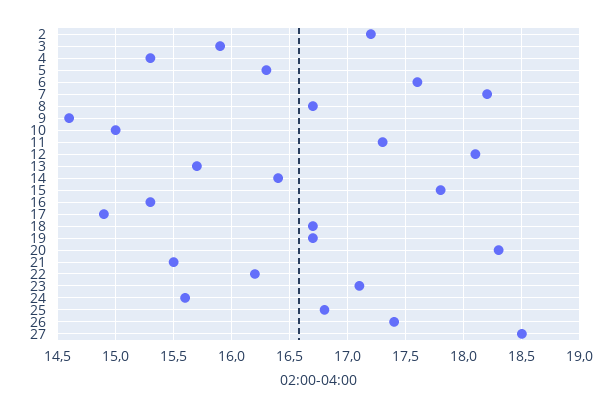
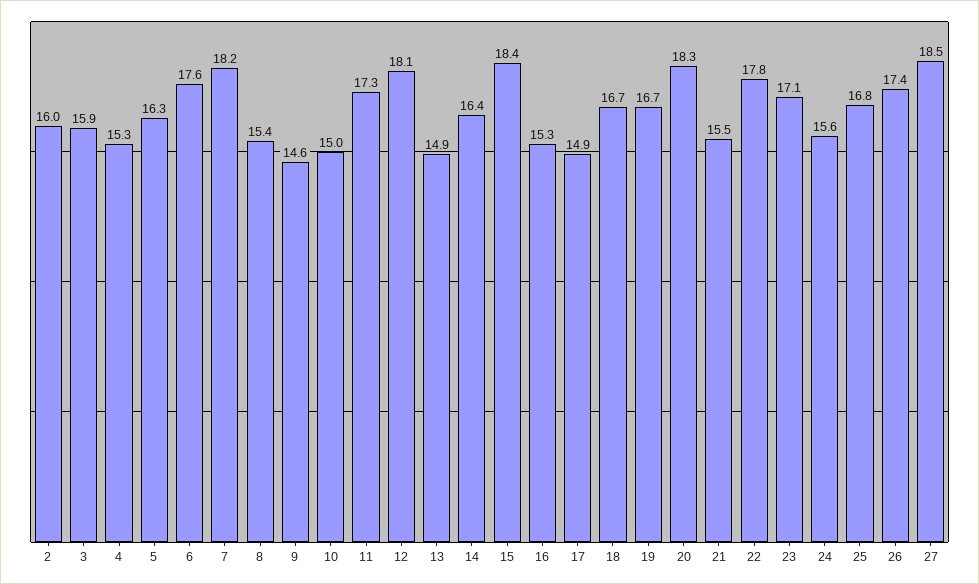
  {
-   "2": 17.2,
+   "2": 16,
    "3": 15.9,
    "4": 15.3,
    "5": 16.3,
    "6": 17.6,
    "7": 18.2,
-   "8": 16.7,
+   "8": 15.4,
    "9": 14.6,
    "10": 15,
    "11": 17.3,
    "12": 18.1,
-   "13": 15.7,
+   "13": 14.9,
    "14": 16.4,
-   "15": 17.8,
+   "15": 18.4,
    "16": 15.3,
    "17": 14.9,
    "18": 16.7,
    "19": 16.7,
    "20": 18.3,
    "21": 15.5,
-   "22": 16.2,
+   "22": 17.8,
    "23": 17.1,
    "24": 15.6,
    "25": 16.8,
    "26": 17.4,
    "27": 18.5
  }

